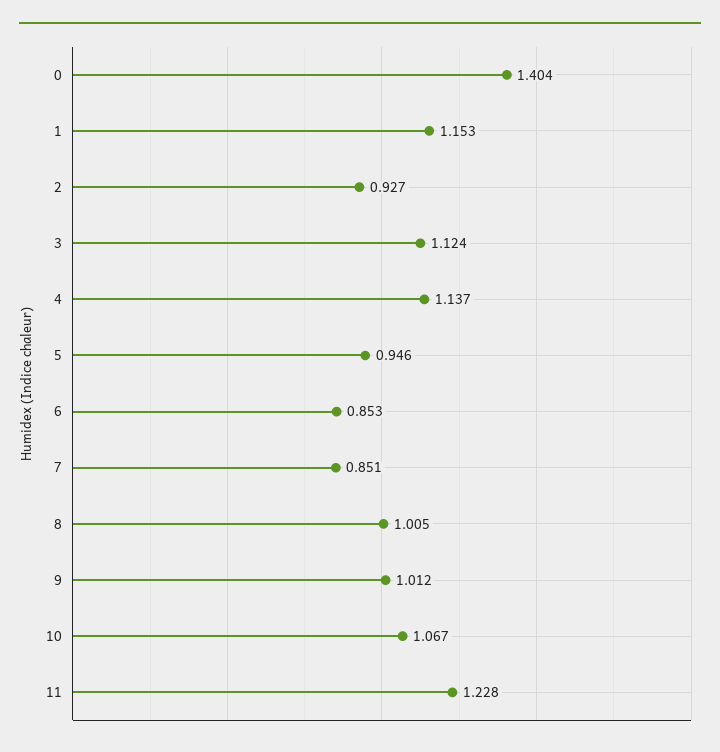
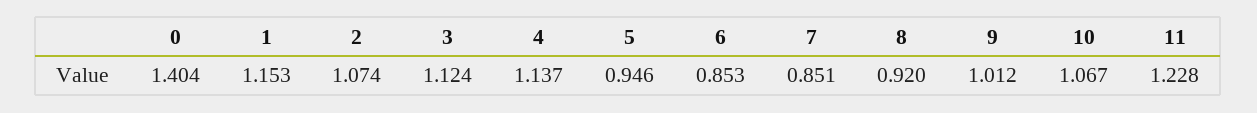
  {
    "0": 1.404,
    "1": 1.153,
-   "2": 0.927,
+   "2": 1.074,
    "3": 1.124,
    "4": 1.137,
    "5": 0.946,
    "6": 0.853,
    "7": 0.851,
-   "8": 1.005,
+   "8": 0.92,
    "9": 1.012,
    "10": 1.067,
    "11": 1.228
  }

